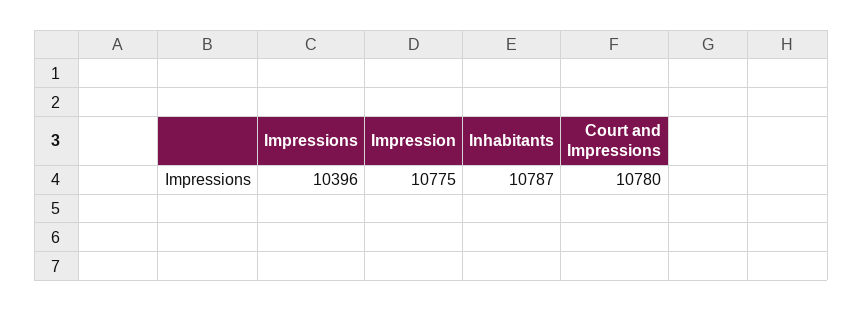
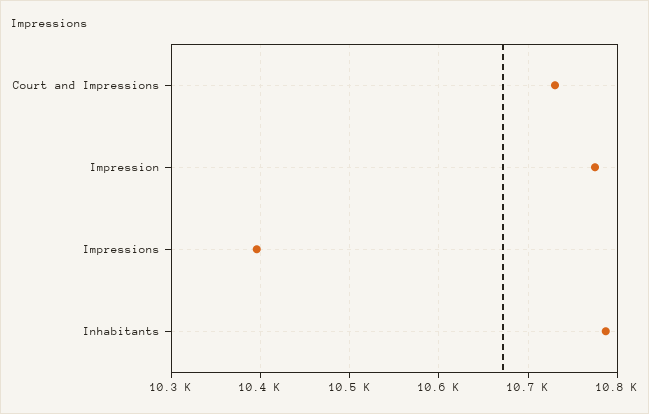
  {
    "Impressions": 10396,
    "Impression": 10775,
    "Inhabitants": 10787,
-   "Court and Impressions": 10780
+   "Court and Impressions": 10730
  }

